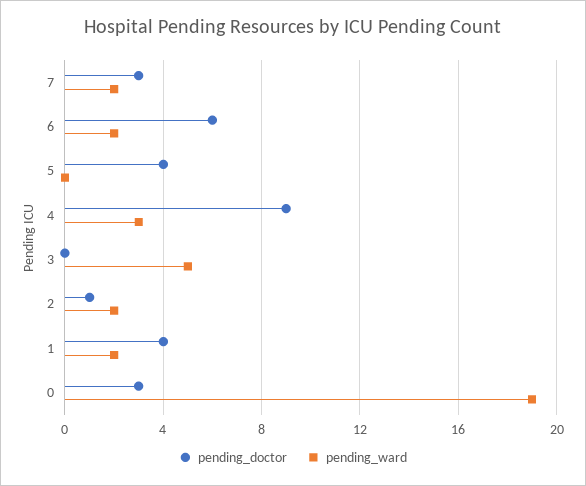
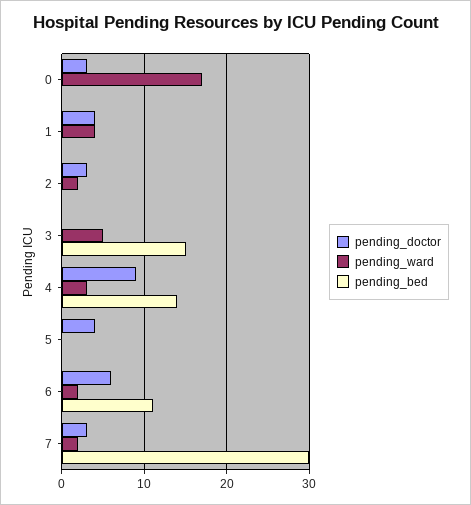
  {
    "pending_doctor": {
      "7": 3,
      "6": 6,
      "5": 4,
      "4": 9,
      "3": 0,
-     "2": 1,
+     "2": 3,
      "1": 4,
      "0": 3
    },
    "pending_ward": {
      "7": 2,
      "6": 2,
      "5": 0,
      "4": 3,
      "3": 5,
      "2": 2,
-     "1": 2,
+     "1": 4,
-     "0": 19
+     "0": 17
-   }
+   },
+   "pending_bed": {
+     "0": 0,
+     "1": 0,
+     "2": 0,
+     "3": 15,
+     "4": 14,
+     "5": 0,
+     "6": 11,
+     "7": 30
+   }
  }

